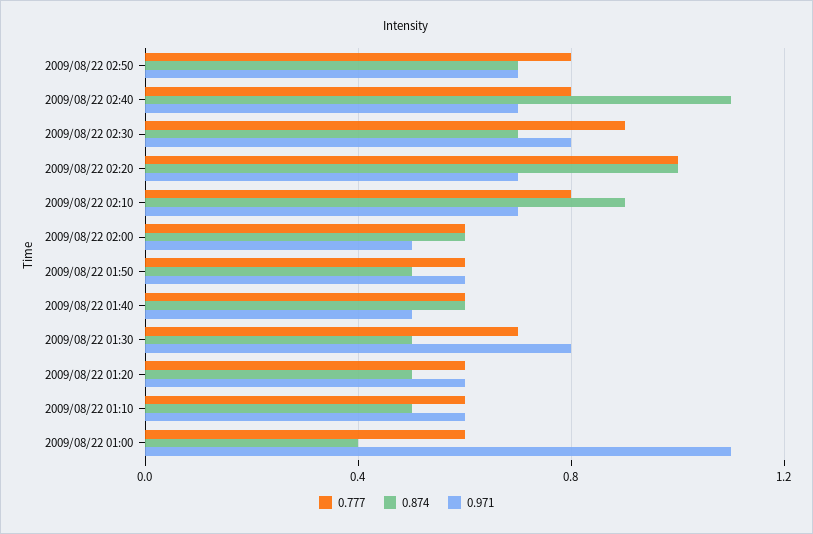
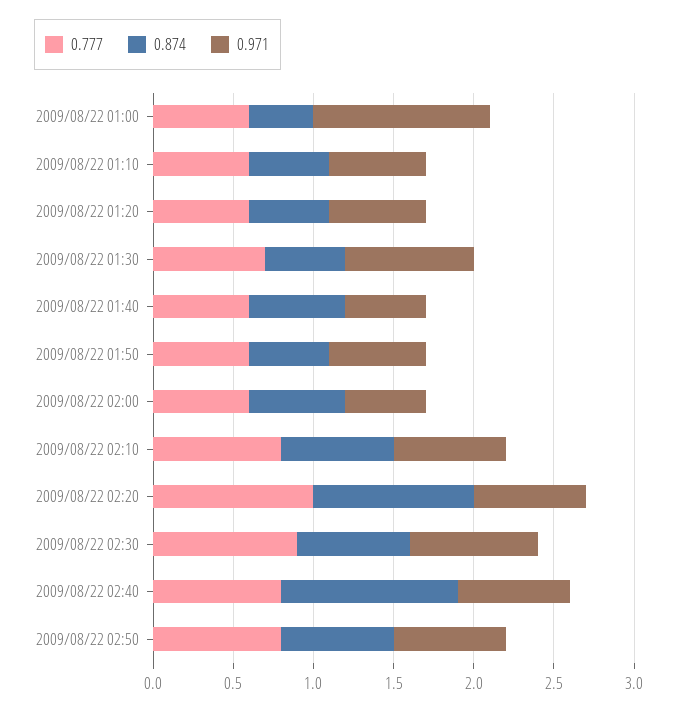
  {
    "0.777": {
      "2009/08/22 02:50": 0.8,
      "2009/08/22 02:40": 0.8,
      "2009/08/22 02:30": 0.9,
      "2009/08/22 02:20": 1,
      "2009/08/22 02:10": 0.8,
      "2009/08/22 02:00": 0.6,
      "2009/08/22 01:50": 0.6,
      "2009/08/22 01:40": 0.6,
      "2009/08/22 01:30": 0.7,
      "2009/08/22 01:20": 0.6,
      "2009/08/22 01:10": 0.6,
      "2009/08/22 01:00": 0.6
    },
    "0.874": {
      "2009/08/22 02:50": 0.7,
      "2009/08/22 02:40": 1.1,
      "2009/08/22 02:30": 0.7,
      "2009/08/22 02:20": 1,
-     "2009/08/22 02:10": 0.9,
+     "2009/08/22 02:10": 0.7,
      "2009/08/22 02:00": 0.6,
      "2009/08/22 01:50": 0.5,
      "2009/08/22 01:40": 0.6,
      "2009/08/22 01:30": 0.5,
      "2009/08/22 01:20": 0.5,
      "2009/08/22 01:10": 0.5,
      "2009/08/22 01:00": 0.4
    },
    "0.971": {
      "2009/08/22 02:50": 0.7,
      "2009/08/22 02:40": 0.7,
      "2009/08/22 02:30": 0.8,
      "2009/08/22 02:20": 0.7,
      "2009/08/22 02:10": 0.7,
      "2009/08/22 02:00": 0.5,
      "2009/08/22 01:50": 0.6,
      "2009/08/22 01:40": 0.5,
      "2009/08/22 01:30": 0.8,
      "2009/08/22 01:20": 0.6,
      "2009/08/22 01:10": 0.6,
      "2009/08/22 01:00": 1.1
    }
  }

